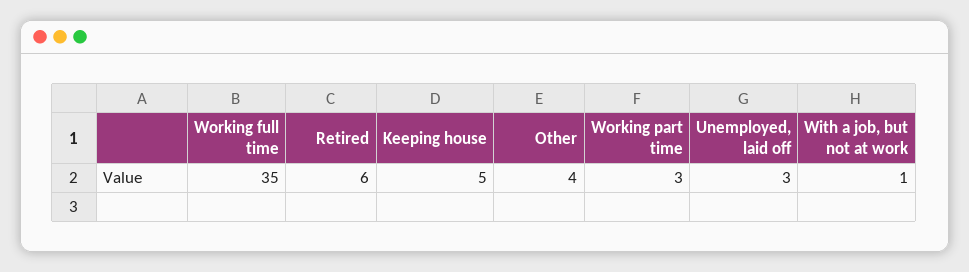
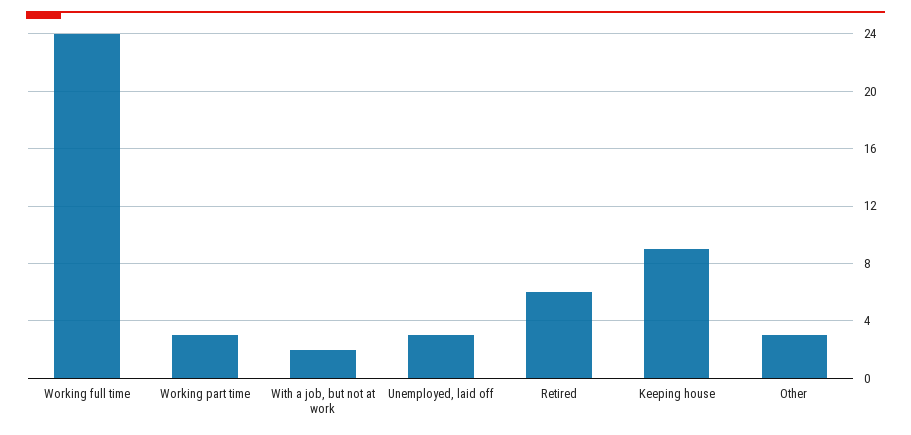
  {
-   "Working full time": 35,
+   "Working full time": 24,
    "Retired": 6,
-   "Keeping house": 5,
+   "Keeping house": 9,
-   "Other": 4,
+   "Other": 3,
    "Working part time": 3,
    "Unemployed, laid off": 3,
-   "With a job, but not at work": 1
+   "With a job, but not at work": 2
  }

